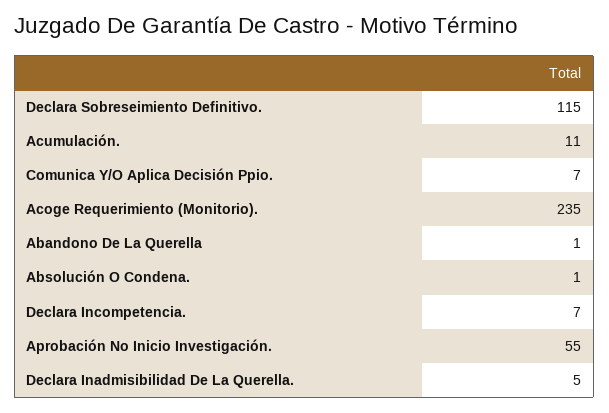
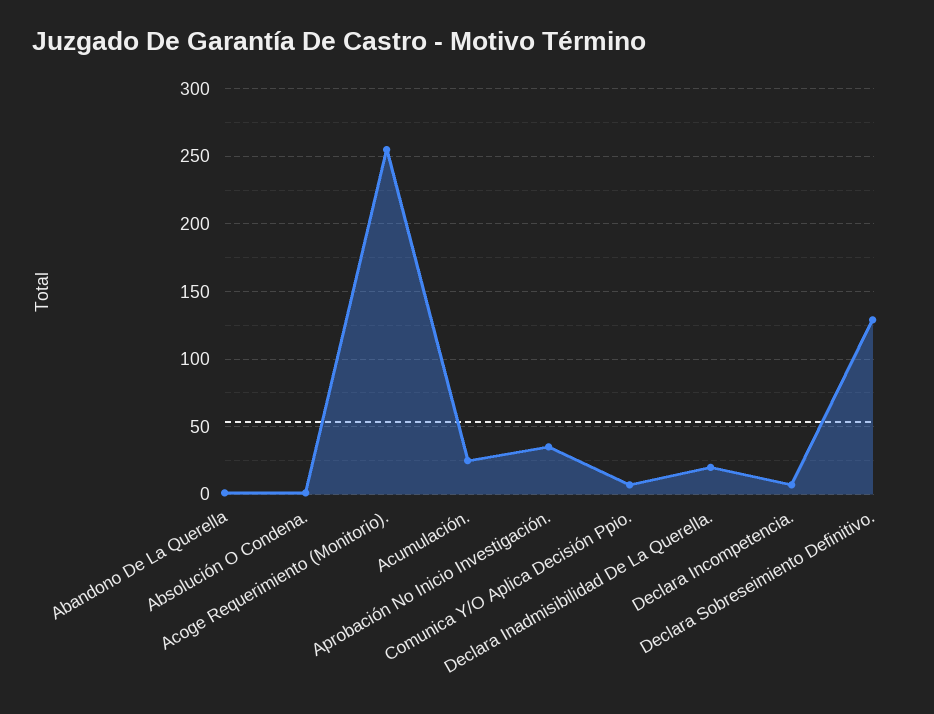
  {
-   "Declara Sobreseimiento Definitivo.": 115,
+   "Declara Sobreseimiento Definitivo.": 130,
-   "Acumulación.": 11,
+   "Acumulación.": 25,
    "Comunica Y/O Aplica Decisión Ppio.": 7,
-   "Acoge Requerimiento (Monitorio).": 235,
+   "Acoge Requerimiento (Monitorio).": 255,
    "Abandono De La Querella": 1,
    "Absolución O Condena.": 1,
    "Declara Incompetencia.": 7,
-   "Aprobación No Inicio Investigación.": 55,
+   "Aprobación No Inicio Investigación.": 35,
-   "Declara Inadmisibilidad De La Querella.": 5
+   "Declara Inadmisibilidad De La Querella.": 20
  }

